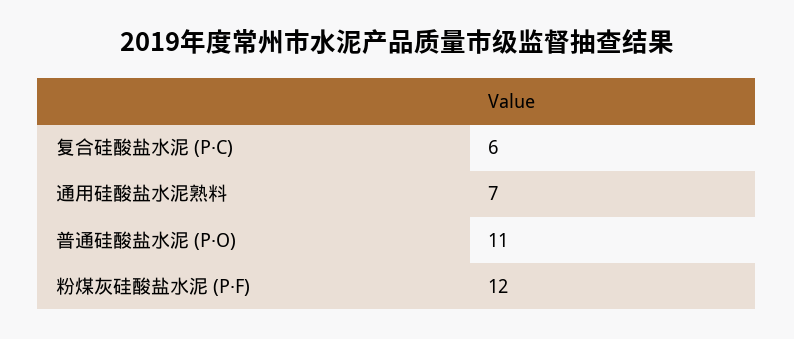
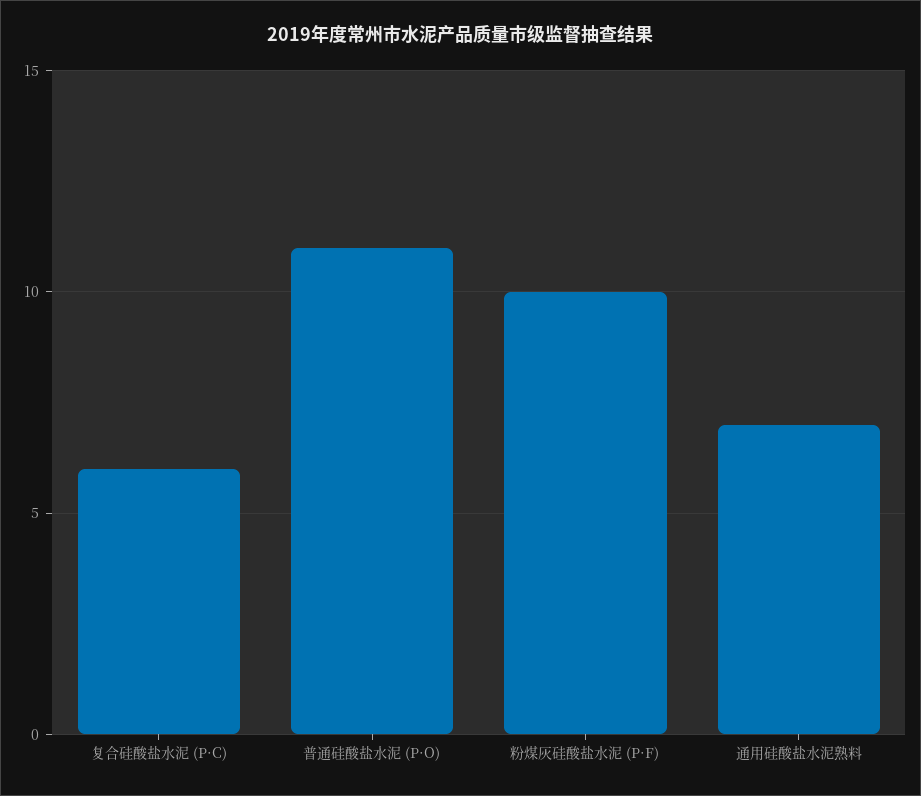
  {
    "复合硅酸盐水泥 (P·C)": 6,
    "通用硅酸盐水泥熟料": 7,
    "普通硅酸盐水泥 (P·O)": 11,
-   "粉煤灰硅酸盐水泥 (P·F)": 12
+   "粉煤灰硅酸盐水泥 (P·F)": 10
  }

